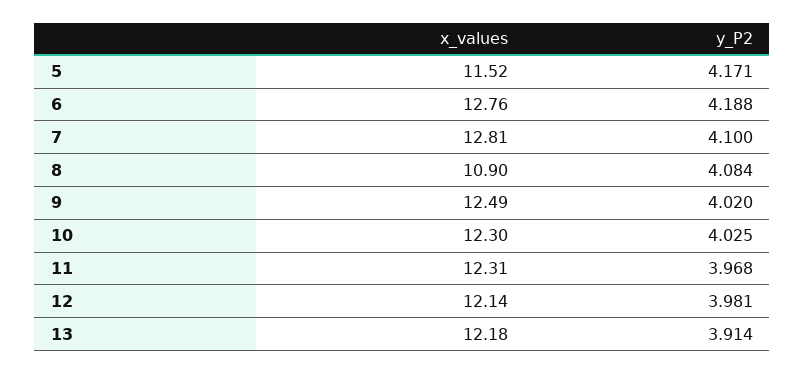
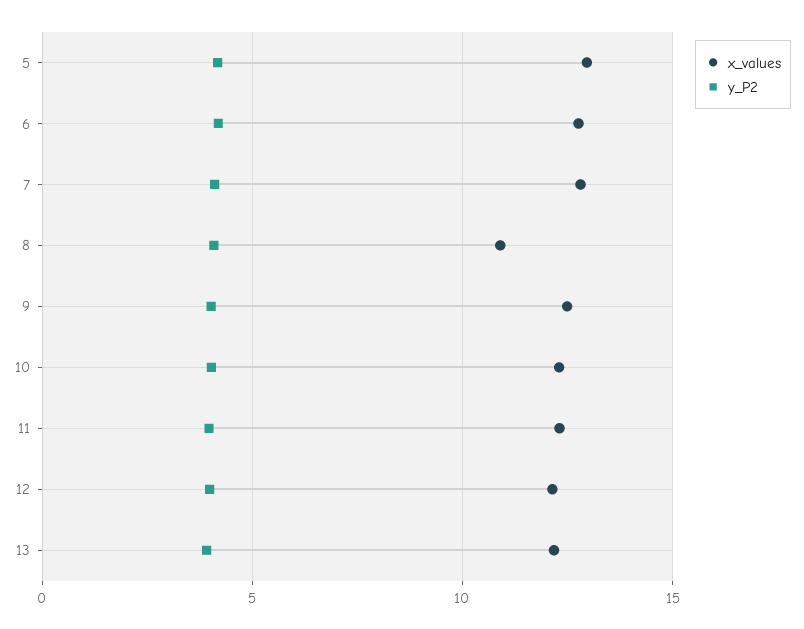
  {
    "x_values": {
-     "5": 11.52,
+     "5": 13,
      "6": 12.76,
      "7": 12.81,
      "8": 10.9,
      "9": 12.49,
      "10": 12.3,
      "11": 12.31,
      "12": 12.14,
      "13": 12.18
    },
    "y_P2": {
      "5": 4.171,
      "6": 4.188,
      "7": 4.1,
      "8": 4.084,
      "9": 4.02,
      "10": 4.025,
      "11": 3.968,
      "12": 3.981,
      "13": 3.914
    }
  }

